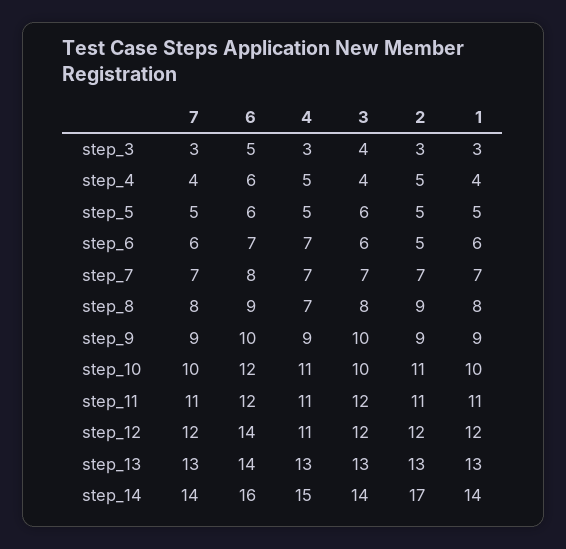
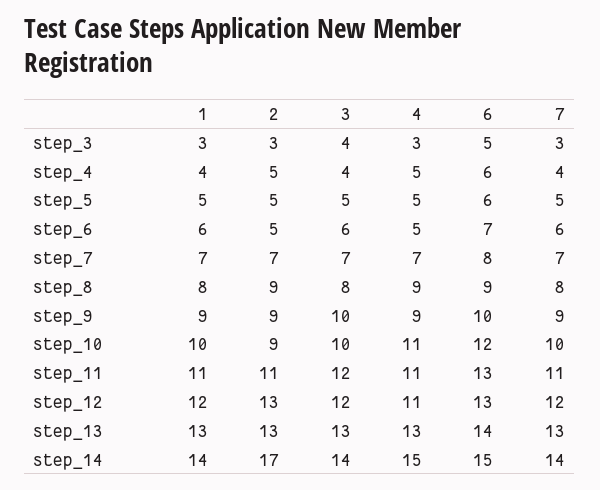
  {
    "7": {
      "step_3": 3,
      "step_4": 4,
      "step_5": 5,
      "step_6": 6,
      "step_7": 7,
      "step_8": 8,
      "step_9": 9,
      "step_10": 10,
      "step_11": 11,
      "step_12": 12,
      "step_13": 13,
      "step_14": 14
    },
    "6": {
      "step_3": 5,
      "step_4": 6,
      "step_5": 6,
      "step_6": 7,
      "step_7": 8,
      "step_8": 9,
      "step_9": 10,
      "step_10": 12,
-     "step_11": 12,
+     "step_11": 13,
-     "step_12": 14,
+     "step_12": 13,
      "step_13": 14,
-     "step_14": 16
+     "step_14": 15
    },
    "4": {
      "step_3": 3,
      "step_4": 5,
      "step_5": 5,
-     "step_6": 7,
+     "step_6": 5,
      "step_7": 7,
-     "step_8": 7,
+     "step_8": 9,
      "step_9": 9,
      "step_10": 11,
      "step_11": 11,
      "step_12": 11,
      "step_13": 13,
      "step_14": 15
    },
    "3": {
      "step_3": 4,
      "step_4": 4,
-     "step_5": 6,
+     "step_5": 5,
      "step_6": 6,
      "step_7": 7,
      "step_8": 8,
      "step_9": 10,
      "step_10": 10,
      "step_11": 12,
      "step_12": 12,
      "step_13": 13,
      "step_14": 14
    },
    "2": {
      "step_3": 3,
      "step_4": 5,
      "step_5": 5,
      "step_6": 5,
      "step_7": 7,
      "step_8": 9,
      "step_9": 9,
-     "step_10": 11,
+     "step_10": 9,
      "step_11": 11,
-     "step_12": 12,
+     "step_12": 13,
      "step_13": 13,
      "step_14": 17
    },
    "1": {
      "step_3": 3,
      "step_4": 4,
      "step_5": 5,
      "step_6": 6,
      "step_7": 7,
      "step_8": 8,
      "step_9": 9,
      "step_10": 10,
      "step_11": 11,
      "step_12": 12,
      "step_13": 13,
      "step_14": 14
    }
  }

